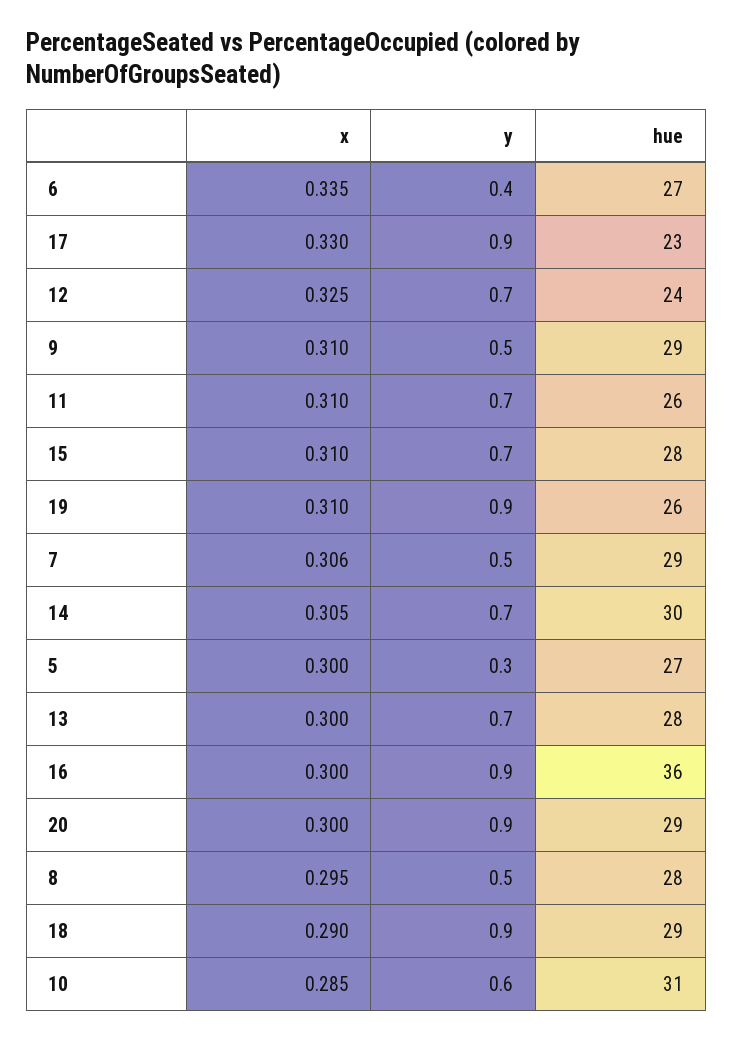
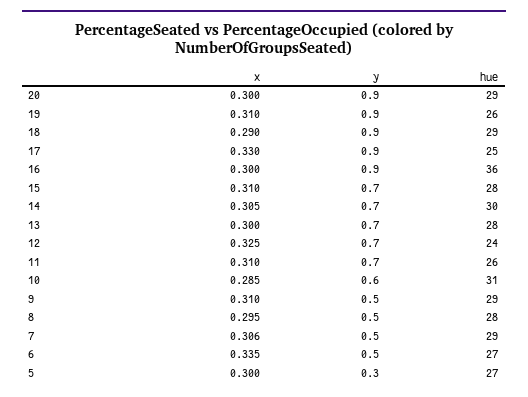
  {
    "x": {
      "6": 0.335,
      "17": 0.33,
      "12": 0.325,
      "9": 0.31,
      "11": 0.31,
      "15": 0.31,
      "19": 0.31,
      "7": 0.306,
      "14": 0.305,
      "5": 0.3,
      "13": 0.3,
      "16": 0.3,
      "20": 0.3,
      "8": 0.295,
      "18": 0.29,
      "10": 0.285
    },
    "y": {
-     "6": 0.4,
+     "6": 0.5,
      "17": 0.9,
      "12": 0.7,
      "9": 0.5,
      "11": 0.7,
      "15": 0.7,
      "19": 0.9,
      "7": 0.5,
      "14": 0.7,
      "5": 0.3,
      "13": 0.7,
      "16": 0.9,
      "20": 0.9,
      "8": 0.5,
      "18": 0.9,
      "10": 0.6
    },
    "hue": {
      "6": 27,
-     "17": 23,
+     "17": 25,
      "12": 24,
      "9": 29,
      "11": 26,
      "15": 28,
      "19": 26,
      "7": 29,
      "14": 30,
      "5": 27,
      "13": 28,
      "16": 36,
      "20": 29,
      "8": 28,
      "18": 29,
      "10": 31
    }
  }

